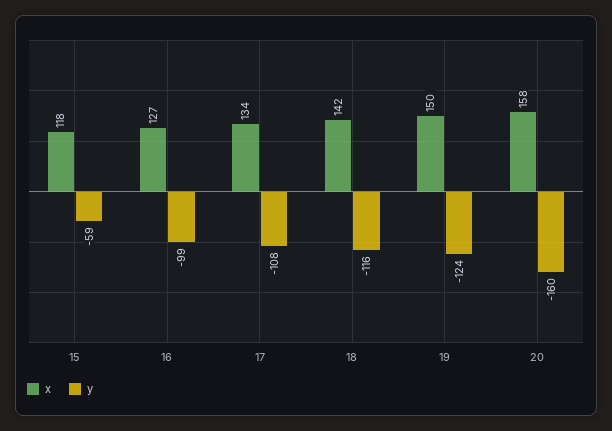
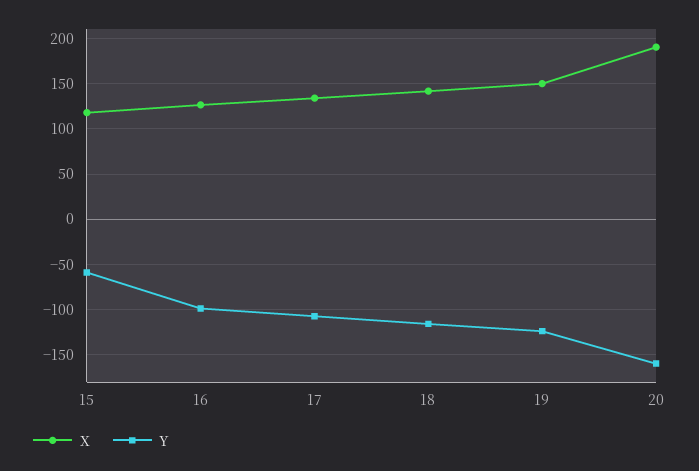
  {
    "x": {
      "15": 118,
      "16": 127,
      "17": 134,
      "18": 142,
      "19": 150,
-     "20": 158
+     "20": 190
    },
    "y": {
      "15": -59,
      "16": -99,
      "17": -108,
      "18": -116,
      "19": -124,
      "20": -160
    }
  }

